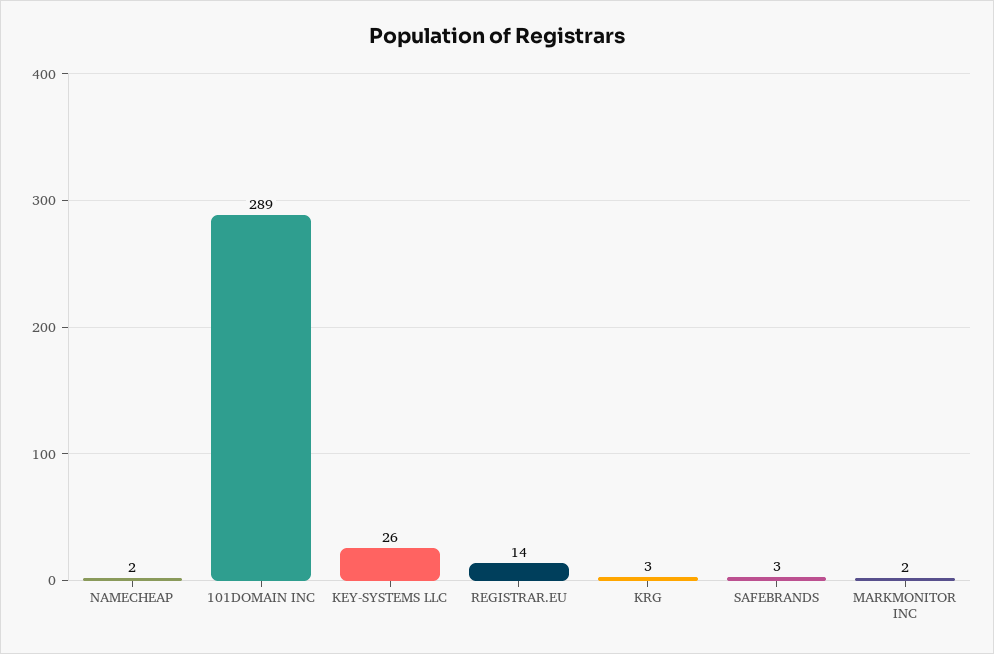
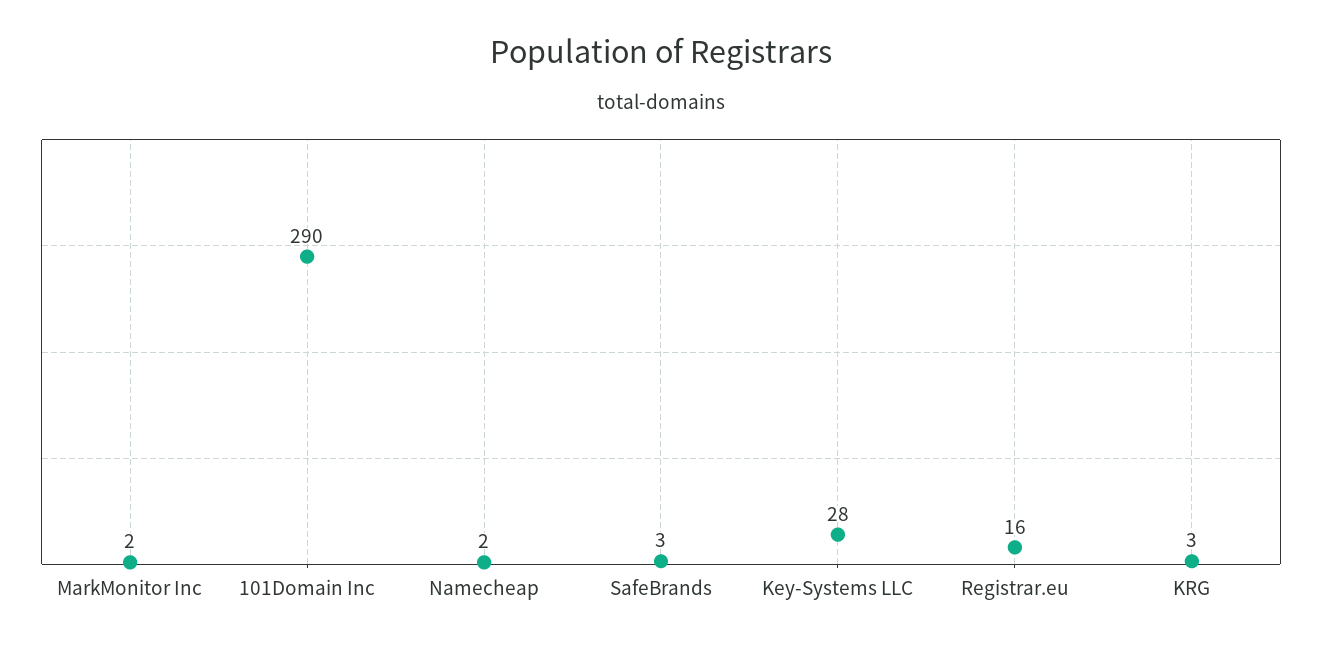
  {
    "NAMECHEAP": 2,
-   "101DOMAIN INC": 289,
+   "101DOMAIN INC": 290,
-   "KEY-SYSTEMS LLC": 26,
+   "KEY-SYSTEMS LLC": 28,
-   "REGISTRAR.EU": 14,
+   "REGISTRAR.EU": 16,
    "KRG": 3,
    "SAFEBRANDS": 3,
    "MARKMONITOR INC": 2
  }

